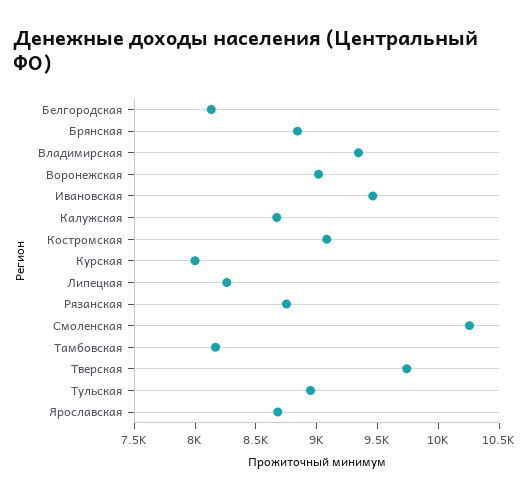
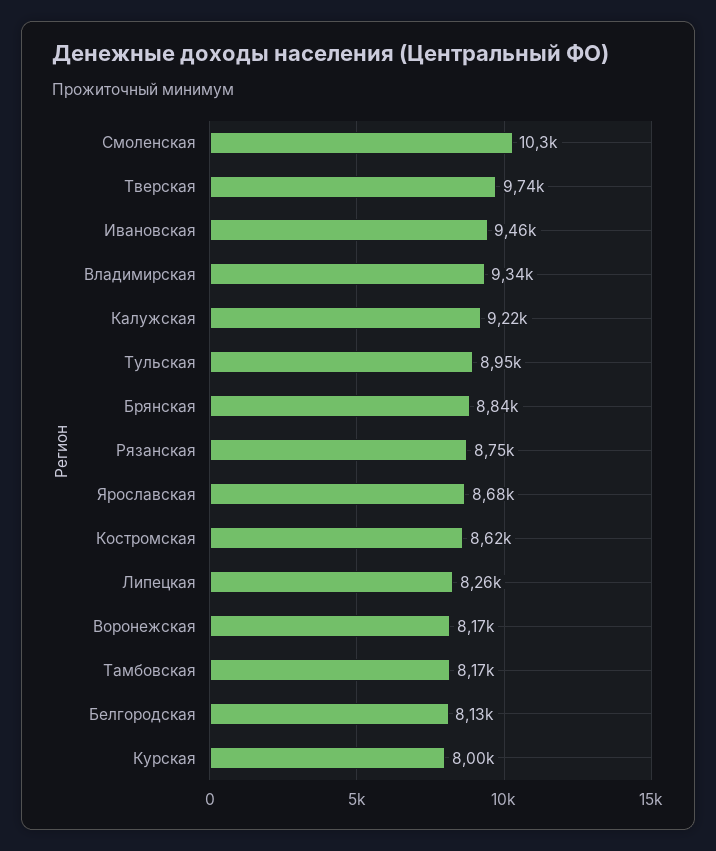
  {
    "Белгородская": 8130,
    "Брянская": 8840,
    "Владимирская": 9340,
-   "Воронежская": 9000,
+   "Воронежская": 8170,
    "Ивановская": 9460,
-   "Калужская": 8700,
+   "Калужская": 9220,
-   "Костромская": 9100,
+   "Костромская": 8620,
    "Курская": 8000,
    "Липецкая": 8260,
    "Рязанская": 8750,
    "Смоленская": 10300,
    "Тамбовская": 8170,
    "Тверская": 9740,
    "Тульская": 8950,
    "Ярославская": 8680
  }

